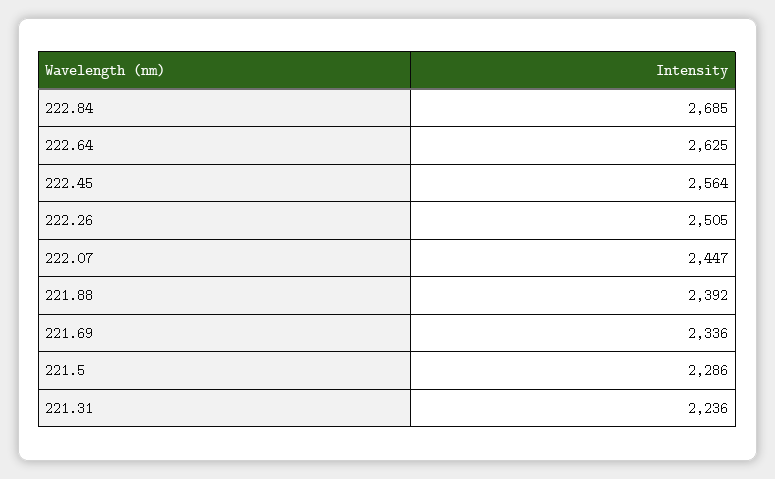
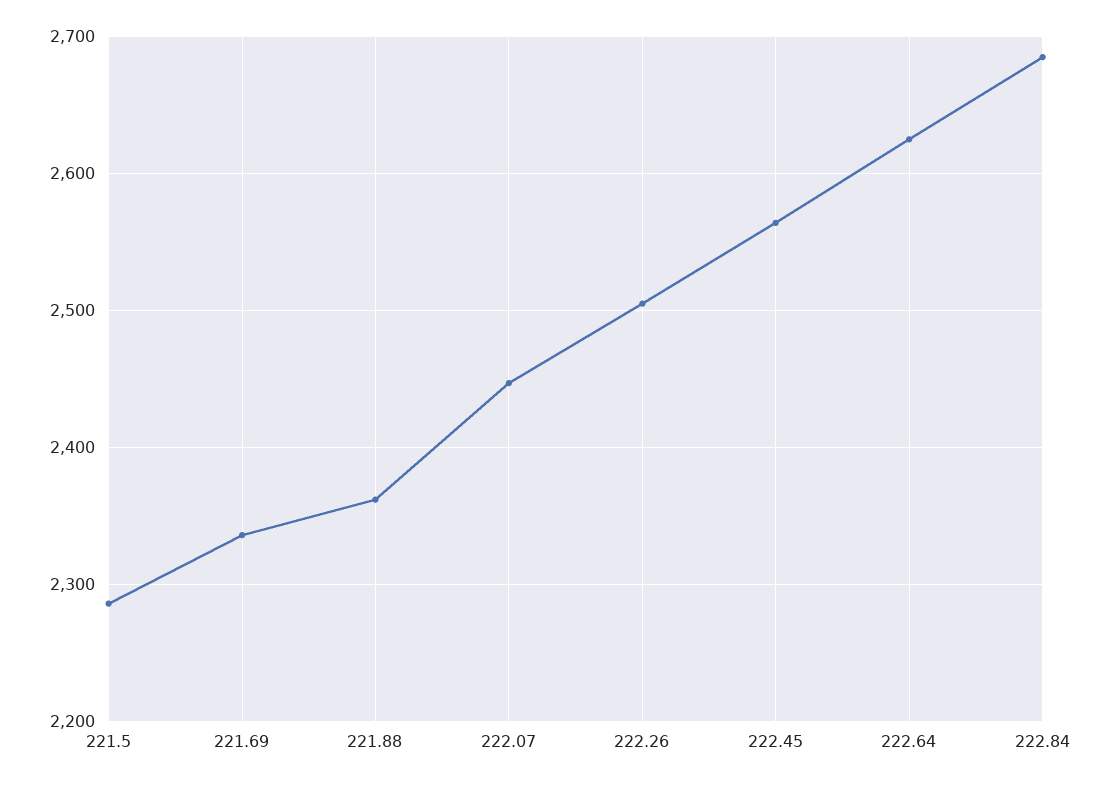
  {
    "222.84": 2685,
    "222.64": 2625,
    "222.45": 2564,
    "222.26": 2505,
    "222.07": 2447,
-   "221.88": 2392,
+   "221.88": 2360,
    "221.69": 2336,
-   "221.5": 2286,
+   "221.5": 2286
-   "221.31": 2236
  }

